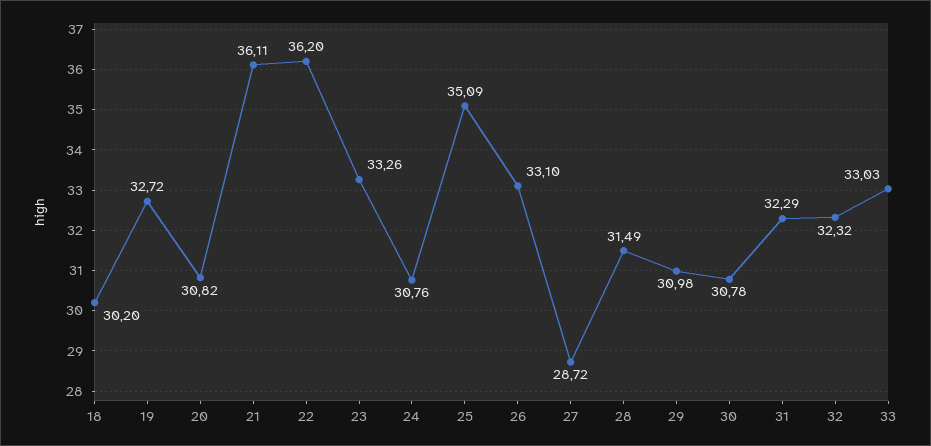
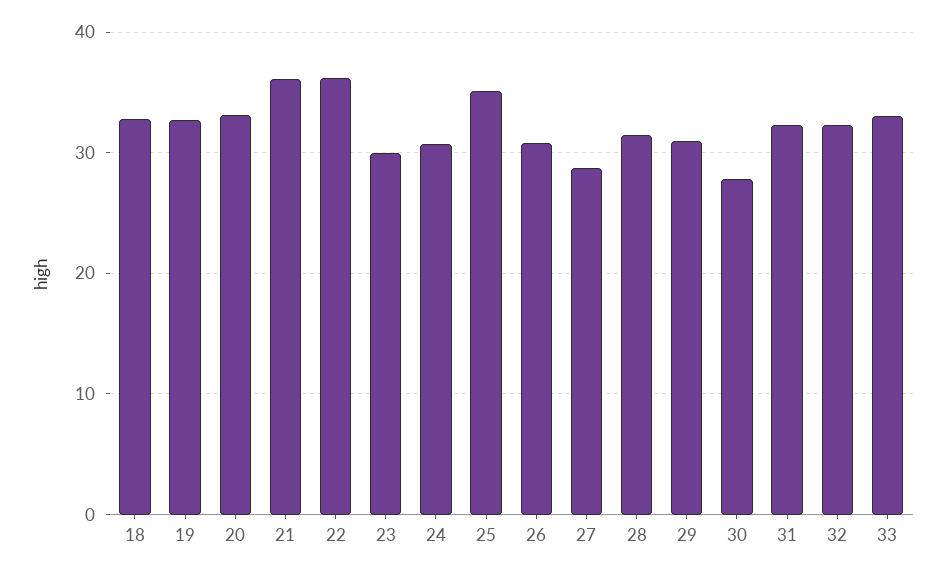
  {
-   "18": 30.2,
+   "18": 33,
    "19": 32.72,
-   "20": 30.82,
+   "20": 33,
    "21": 36.11,
    "22": 36.2,
-   "23": 33.26,
+   "23": 30,
    "24": 30.76,
    "25": 35.09,
-   "26": 33.1,
+   "26": 31,
    "27": 28.72,
    "28": 31.49,
    "29": 30.98,
-   "30": 30.78,
+   "30": 28,
    "31": 32.29,
    "32": 32.32,
    "33": 33.03
  }

